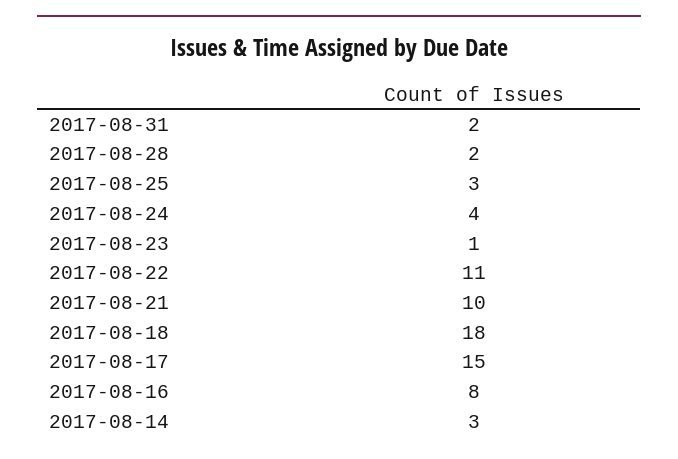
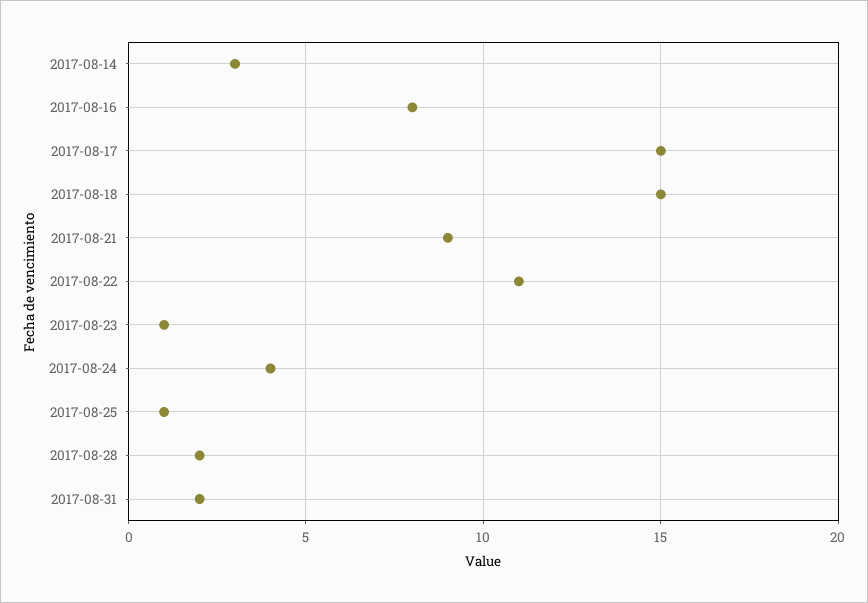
  {
    "2017-08-31": 2,
    "2017-08-28": 2,
-   "2017-08-25": 3,
+   "2017-08-25": 1,
    "2017-08-24": 4,
    "2017-08-23": 1,
    "2017-08-22": 11,
-   "2017-08-21": 10,
+   "2017-08-21": 9,
-   "2017-08-18": 18,
+   "2017-08-18": 15,
    "2017-08-17": 15,
    "2017-08-16": 8,
    "2017-08-14": 3
  }

